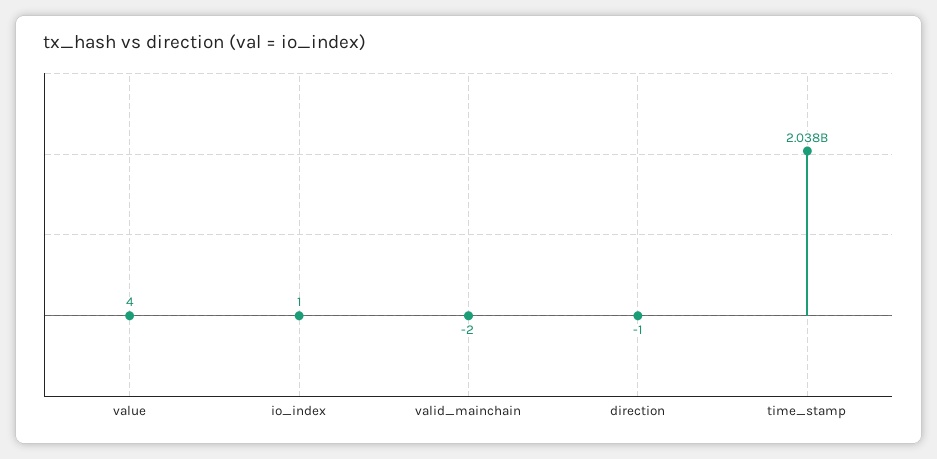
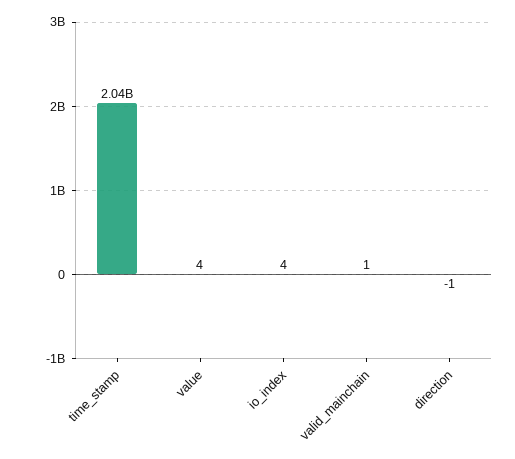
  {
    "value": 4,
-   "io_index": 1,
+   "io_index": 4,
-   "valid_mainchain": -2,
+   "valid_mainchain": 1,
    "direction": -1,
    "time_stamp": 2038000000
  }

